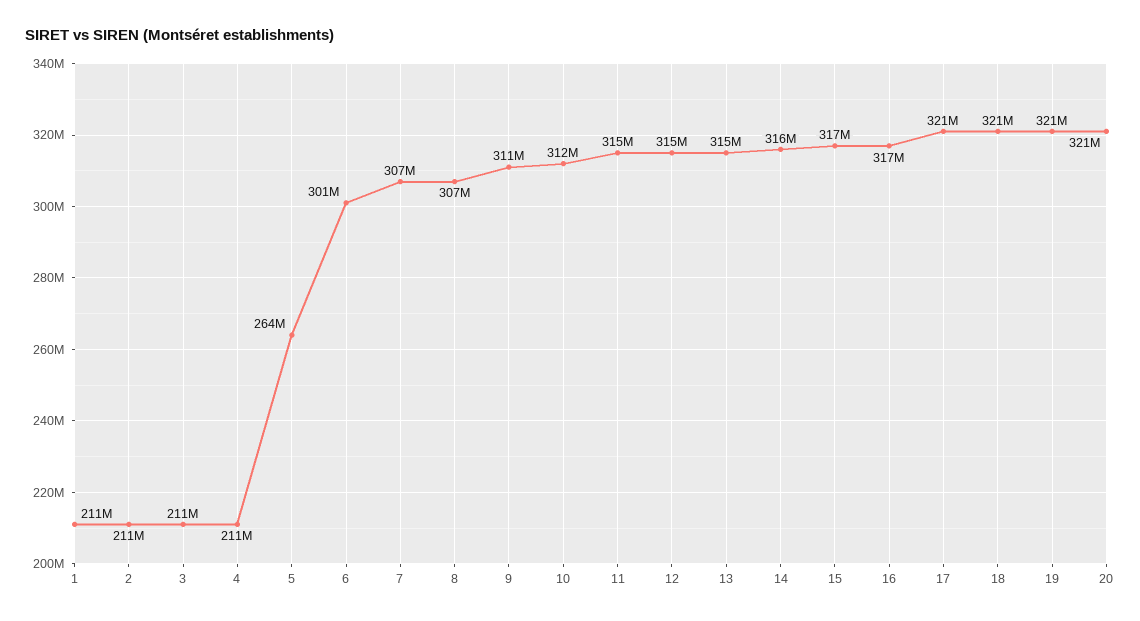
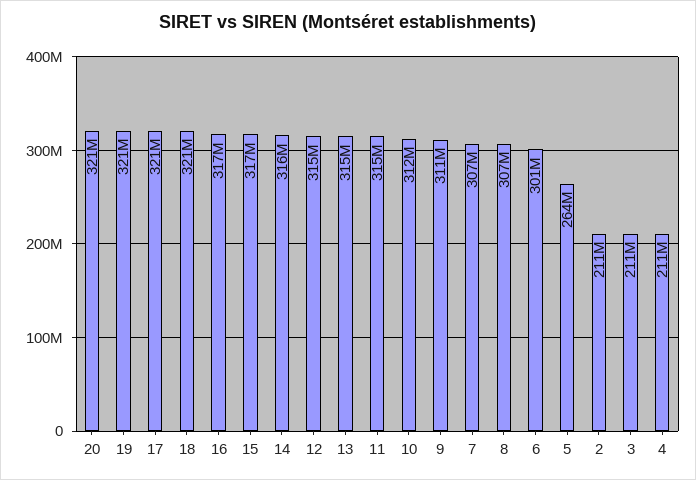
  {
-   "1": 211000000,
    "2": 211000000,
    "3": 211000000,
    "4": 211000000,
    "5": 264000000,
    "6": 301000000,
    "7": 307000000,
    "8": 307000000,
    "9": 311000000,
    "10": 312000000,
    "11": 315000000,
    "12": 315000000,
    "13": 315000000,
    "14": 316000000,
    "15": 317000000,
    "16": 317000000,
    "17": 321000000,
    "18": 321000000,
    "19": 321000000,
    "20": 321000000
  }

